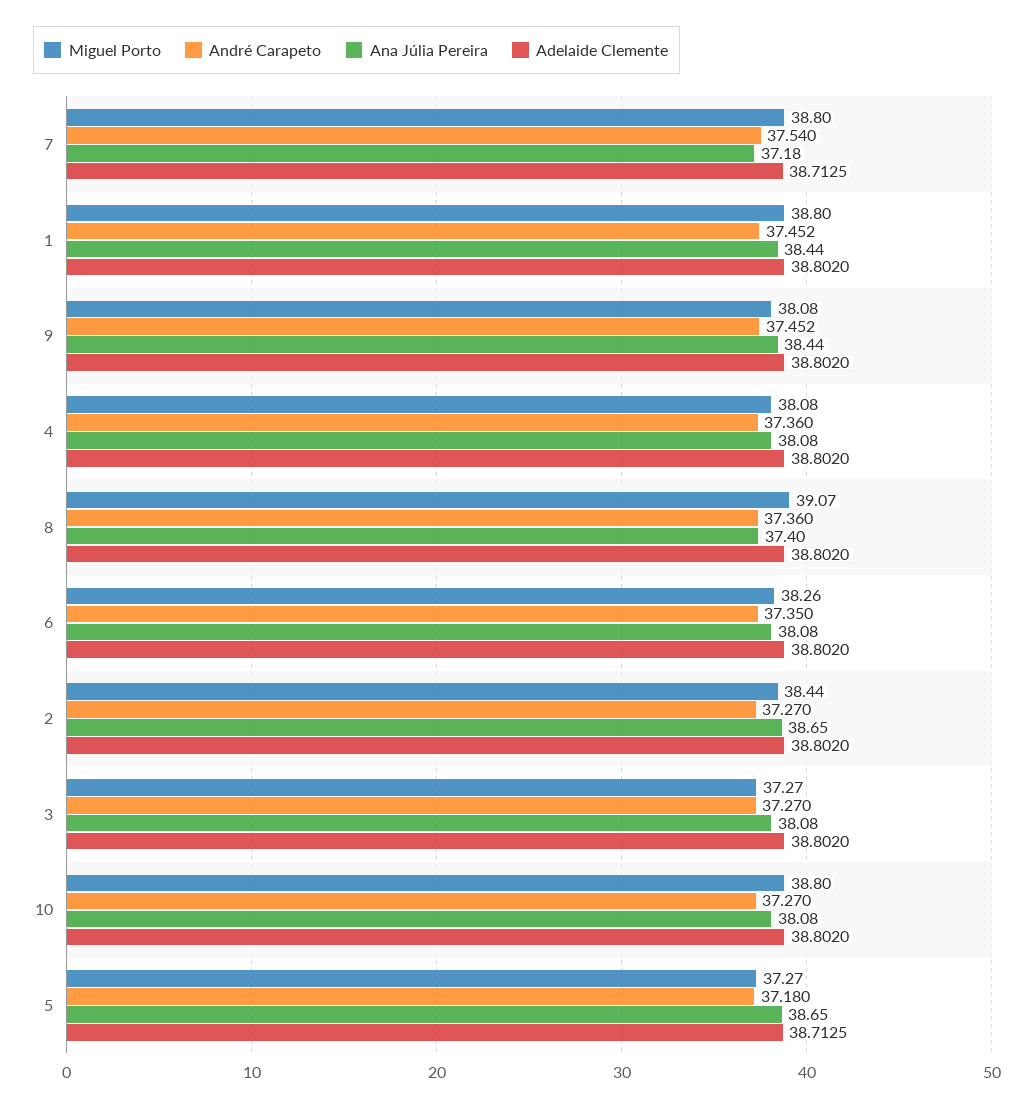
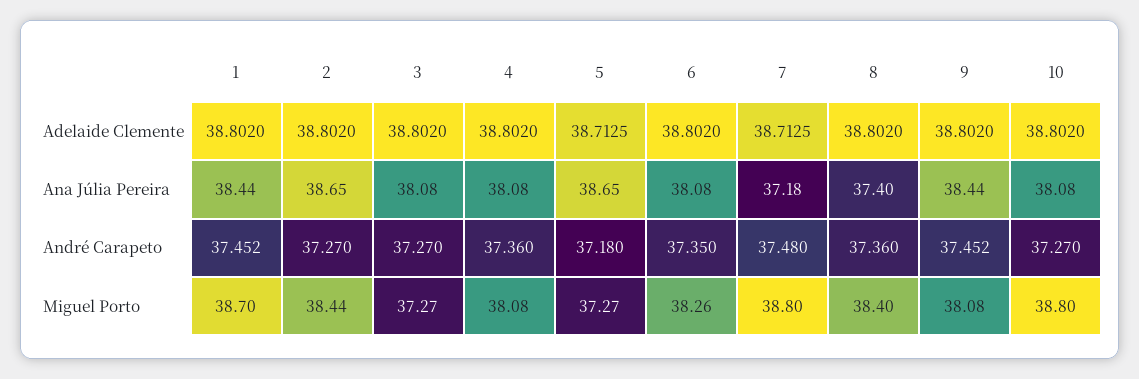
  {
    "Miguel Porto": {
      "7": 38.8,
-     "1": 38.8,
+     "1": 38.7,
      "9": 38.08,
      "4": 38.08,
-     "8": 39.07,
+     "8": 38.4,
      "6": 38.26,
      "2": 38.44,
      "3": 37.27,
      "10": 38.8,
      "5": 37.27
    },
    "André Carapeto": {
-     "7": 37.54,
+     "7": 37.48,
      "1": 37.452,
      "9": 37.452,
      "4": 37.36,
      "8": 37.36,
      "6": 37.35,
      "2": 37.27,
      "3": 37.27,
      "10": 37.27,
      "5": 37.18
    },
    "Ana Júlia Pereira": {
      "7": 37.18,
      "1": 38.44,
      "9": 38.44,
      "4": 38.08,
      "8": 37.4,
      "6": 38.08,
      "2": 38.65,
      "3": 38.08,
      "10": 38.08,
      "5": 38.65
    },
    "Adelaide Clemente": {
      "7": 38.7125,
      "1": 38.802,
      "9": 38.802,
      "4": 38.802,
      "8": 38.802,
      "6": 38.802,
      "2": 38.802,
      "3": 38.802,
      "10": 38.802,
      "5": 38.7125
    }
  }

